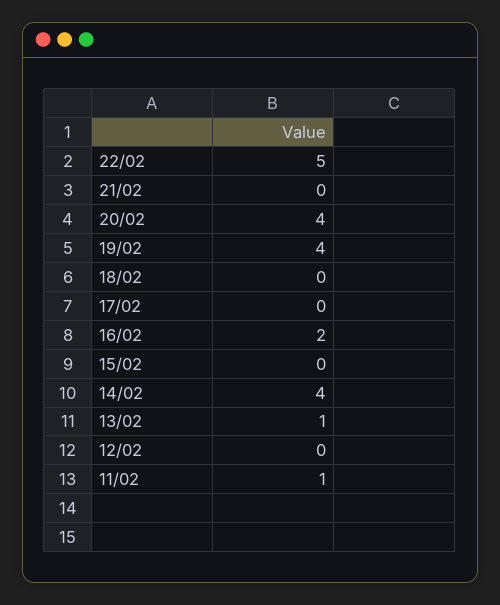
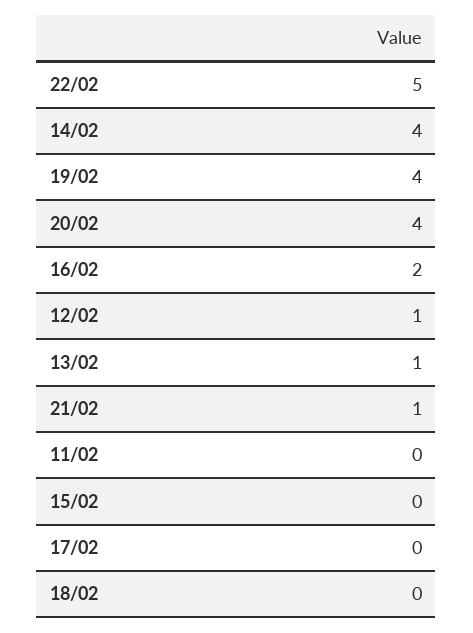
  {
    "22/02": 5,
-   "21/02": 0,
+   "21/02": 1,
    "20/02": 4,
    "19/02": 4,
    "18/02": 0,
    "17/02": 0,
    "16/02": 2,
    "15/02": 0,
    "14/02": 4,
    "13/02": 1,
-   "12/02": 0,
+   "12/02": 1,
-   "11/02": 1
+   "11/02": 0
  }

